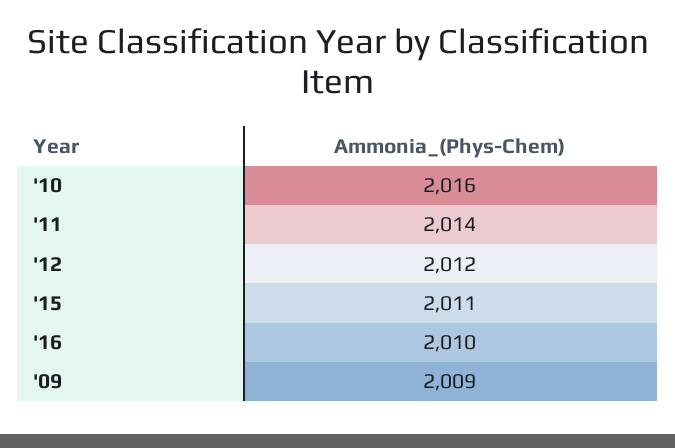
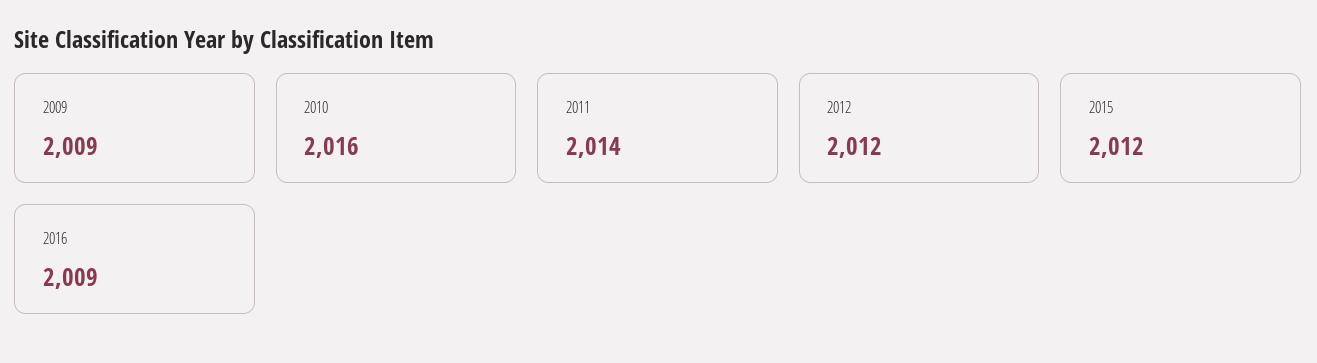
  {
    "'10": 2016,
    "'11": 2014,
    "'12": 2012,
-   "'15": 2011,
+   "'15": 2012,
-   "'16": 2010,
+   "'16": 2009,
    "'09": 2009
  }

